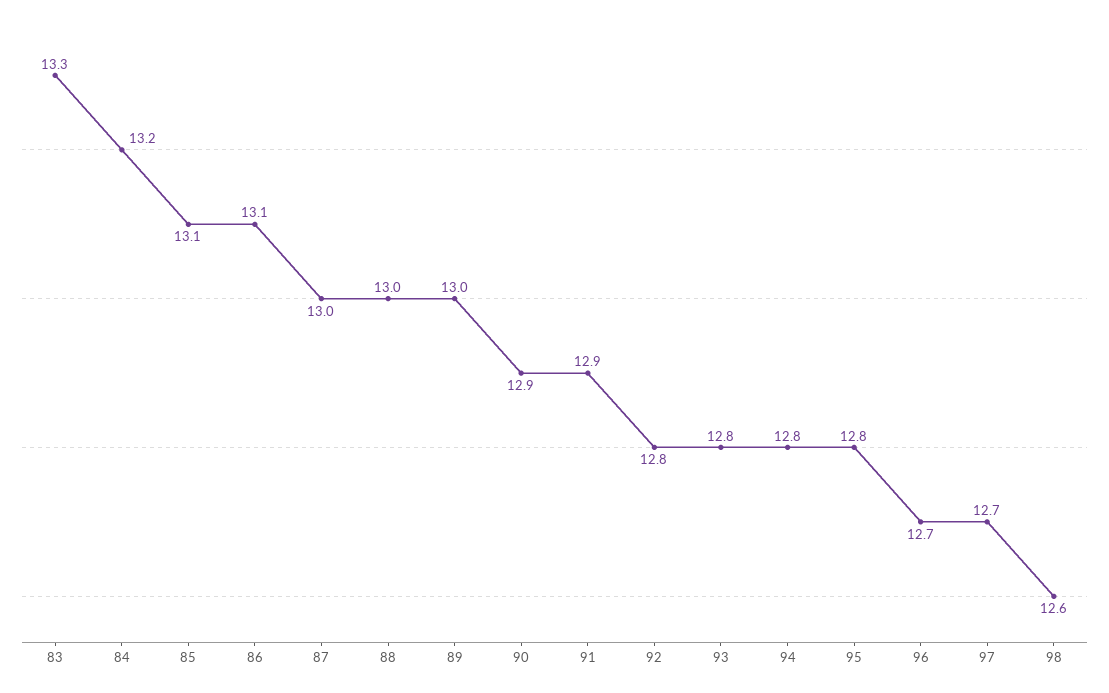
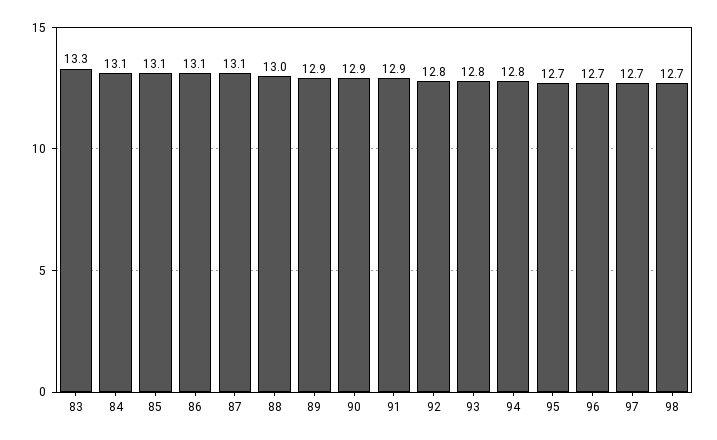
  {
    "83": 13.3,
-   "84": 13.2,
+   "84": 13.1,
    "85": 13.1,
    "86": 13.1,
-   "87": 13,
+   "87": 13.1,
    "88": 13,
-   "89": 13,
+   "89": 12.9,
    "90": 12.9,
    "91": 12.9,
    "92": 12.8,
    "93": 12.8,
    "94": 12.8,
-   "95": 12.8,
+   "95": 12.7,
    "96": 12.7,
    "97": 12.7,
-   "98": 12.6
+   "98": 12.7
  }

